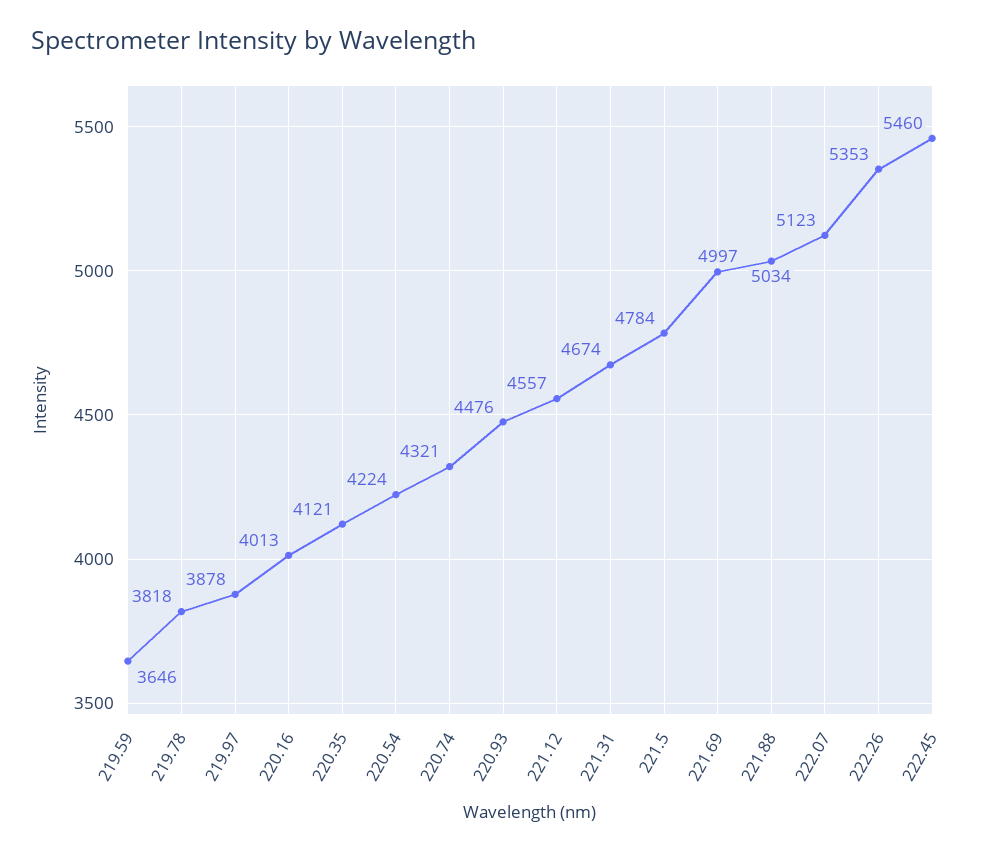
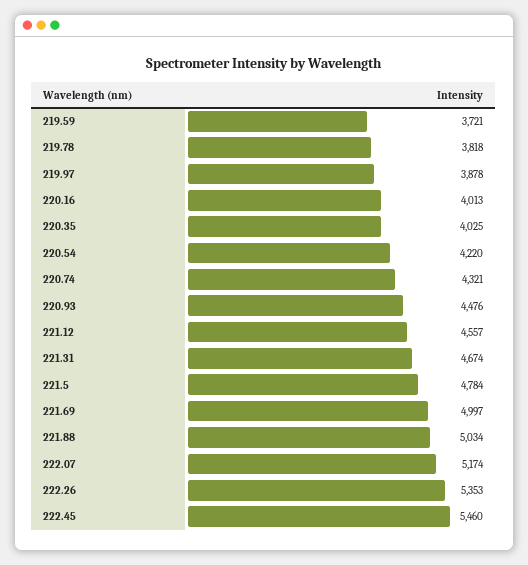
  {
-   "219.59": 3646,
+   "219.59": 3721,
    "219.78": 3818,
    "219.97": 3878,
    "220.16": 4013,
-   "220.35": 4121,
+   "220.35": 4025,
-   "220.54": 4224,
+   "220.54": 4220,
    "220.74": 4321,
    "220.93": 4476,
    "221.12": 4557,
    "221.31": 4674,
    "221.5": 4784,
    "221.69": 4997,
    "221.88": 5034,
-   "222.07": 5123,
+   "222.07": 5174,
    "222.26": 5353,
    "222.45": 5460
  }

